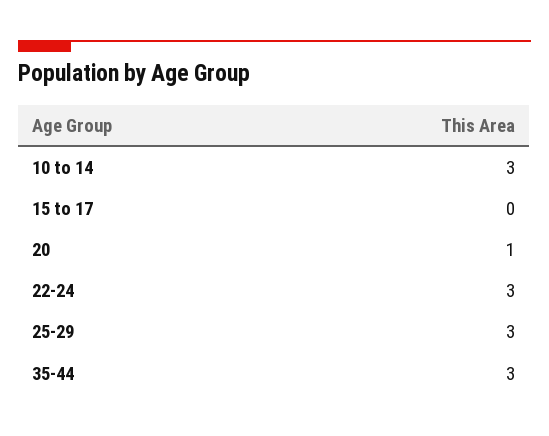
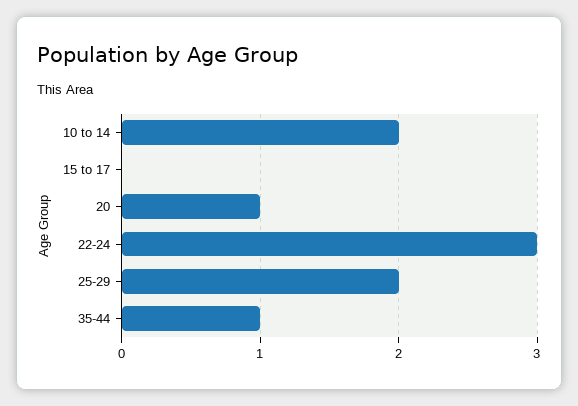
  {
-   "10 to 14": 3,
+   "10 to 14": 2,
    "15 to 17": 0,
    "20": 1,
    "22-24": 3,
-   "25-29": 3,
+   "25-29": 2,
-   "35-44": 3
+   "35-44": 1
  }

